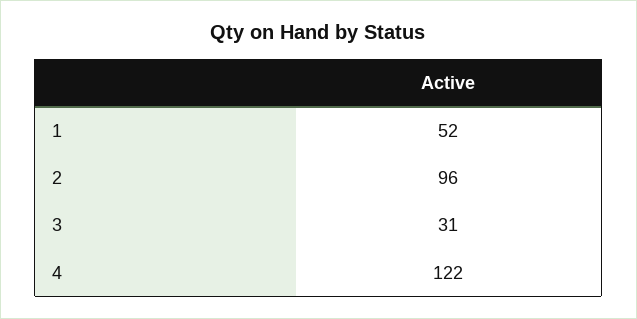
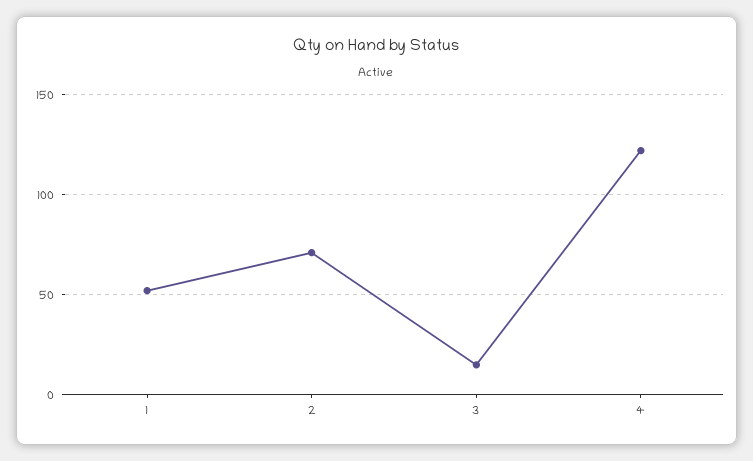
  {
    "1": 52,
-   "2": 96,
+   "2": 70,
-   "3": 31,
+   "3": 15,
    "4": 122
  }

